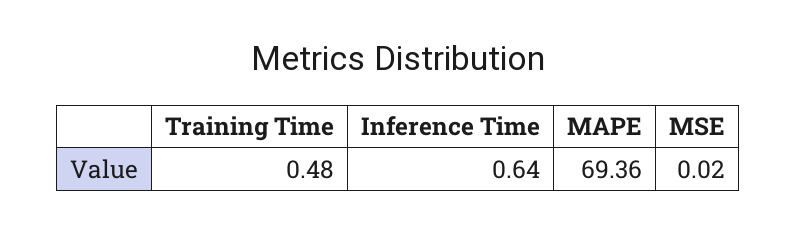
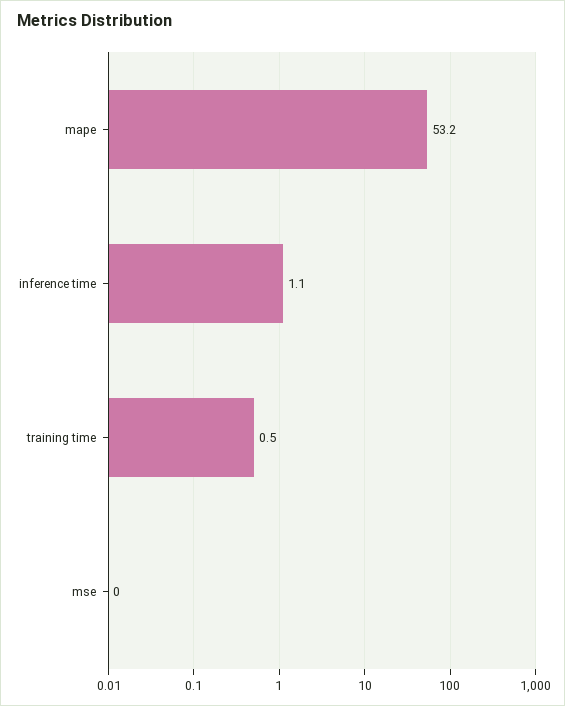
  {
    "Training Time": 0.48,
-   "Inference Time": 0.64,
+   "Inference Time": 1.1,
-   "MAPE": 69.36,
+   "MAPE": 53.2,
    "MSE": 0.02
  }

